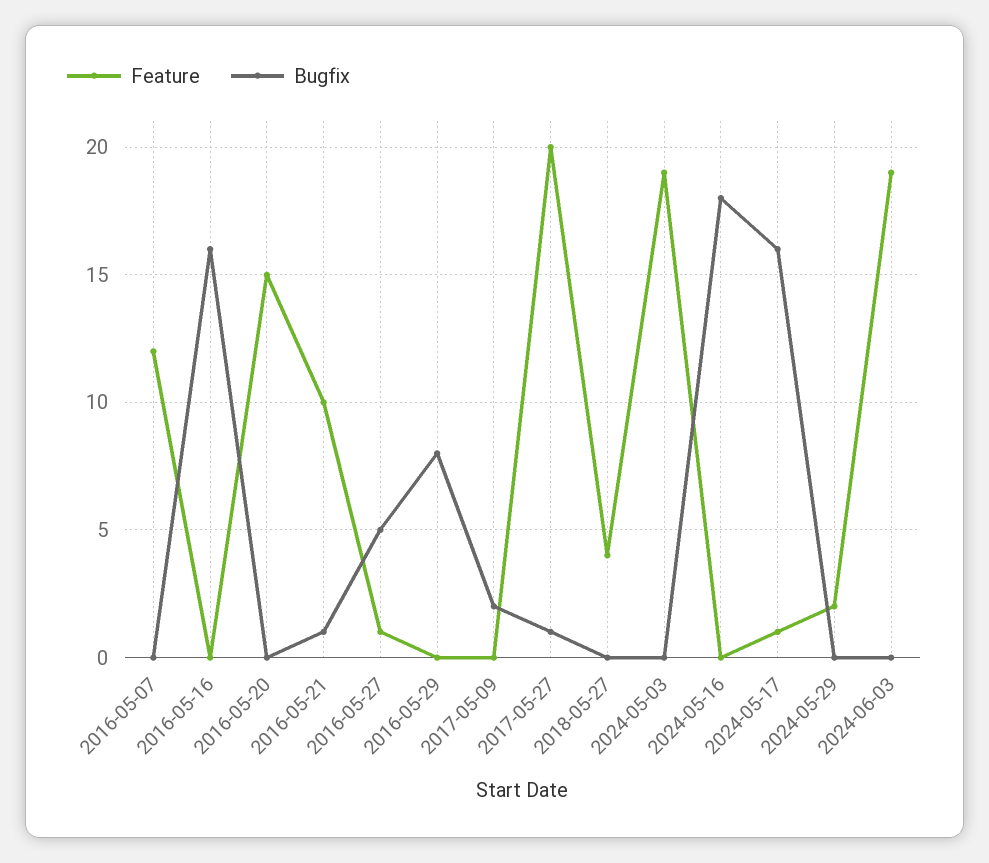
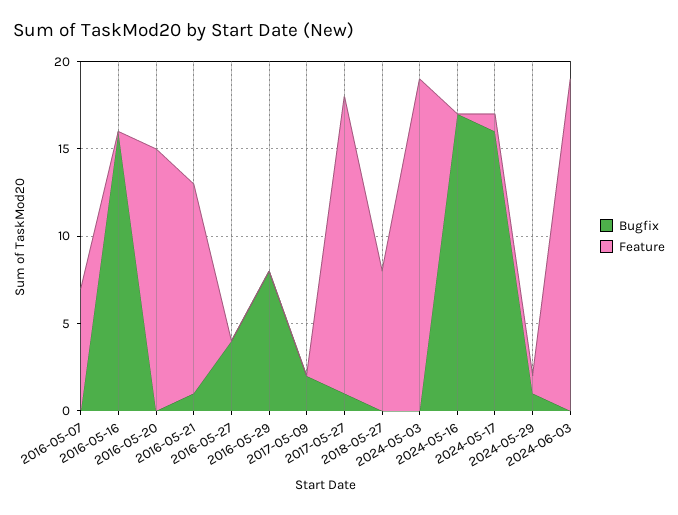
  {
    "Feature": {
-     "2016-05-07": 12,
+     "2016-05-07": 7,
      "2016-05-16": 0,
      "2016-05-20": 15,
-     "2016-05-21": 10,
+     "2016-05-21": 12,
-     "2016-05-27": 1,
+     "2016-05-27": 0,
      "2016-05-29": 0,
      "2017-05-09": 0,
-     "2017-05-27": 20,
+     "2017-05-27": 17,
-     "2018-05-27": 4,
+     "2018-05-27": 8,
      "2024-05-03": 19,
      "2024-05-16": 0,
      "2024-05-17": 1,
-     "2024-05-29": 2,
+     "2024-05-29": 1,
      "2024-06-03": 19
    },
    "Bugfix": {
      "2016-05-07": 0,
      "2016-05-16": 16,
      "2016-05-20": 0,
      "2016-05-21": 1,
-     "2016-05-27": 5,
+     "2016-05-27": 4,
      "2016-05-29": 8,
      "2017-05-09": 2,
      "2017-05-27": 1,
      "2018-05-27": 0,
      "2024-05-03": 0,
-     "2024-05-16": 18,
+     "2024-05-16": 17,
      "2024-05-17": 16,
-     "2024-05-29": 0,
+     "2024-05-29": 1,
      "2024-06-03": 0
    }
  }

